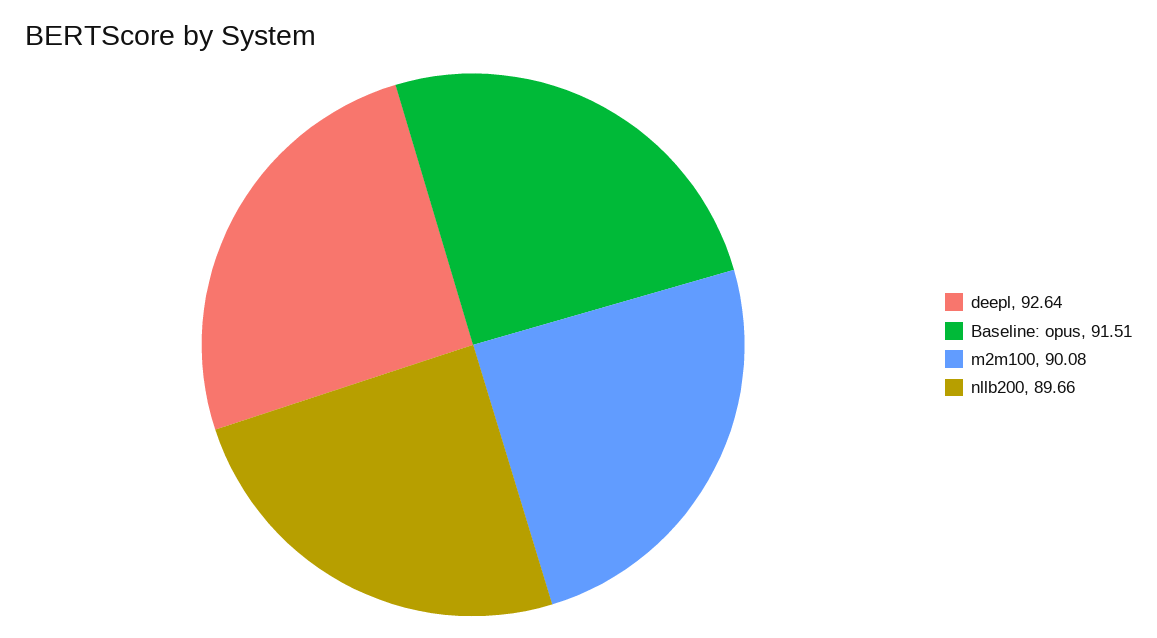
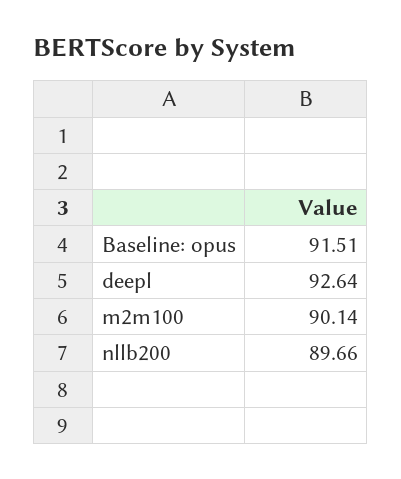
  {
    "deepl": 92.64,
    "Baseline: opus": 91.51,
-   "m2m100": 90.08,
+   "m2m100": 90.14,
    "nllb200": 89.66
  }

